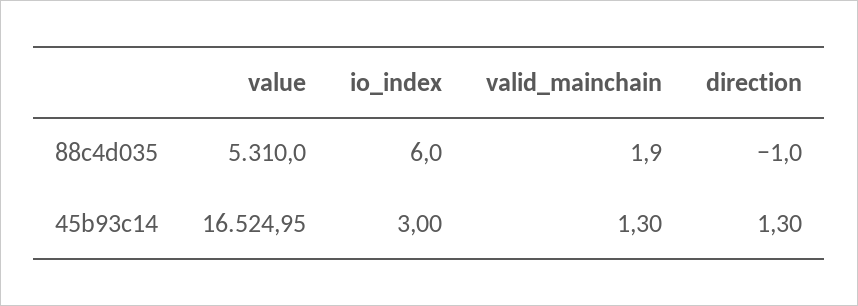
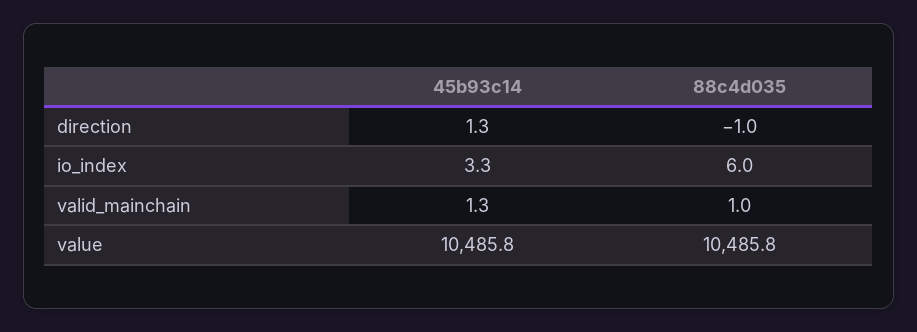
  {
    "value": {
-     "88c4d035": 5310,
+     "88c4d035": 10485.8,
-     "45b93c14": 16524.95
+     "45b93c14": 10485.8
    },
    "io_index": {
      "88c4d035": 6,
-     "45b93c14": 3
+     "45b93c14": 3.3
    },
    "valid_mainchain": {
-     "88c4d035": 1.9,
+     "88c4d035": 1,
      "45b93c14": 1.3
    },
    "direction": {
      "88c4d035": -1,
      "45b93c14": 1.3
    }
  }

